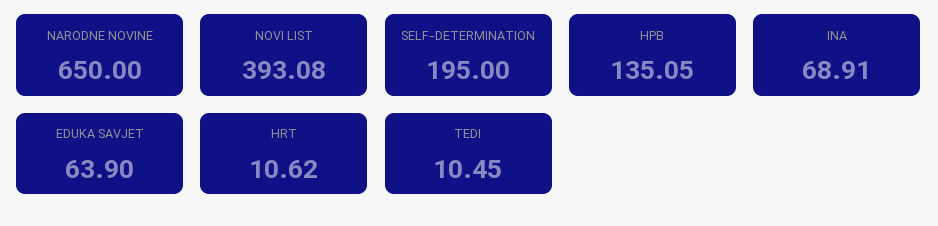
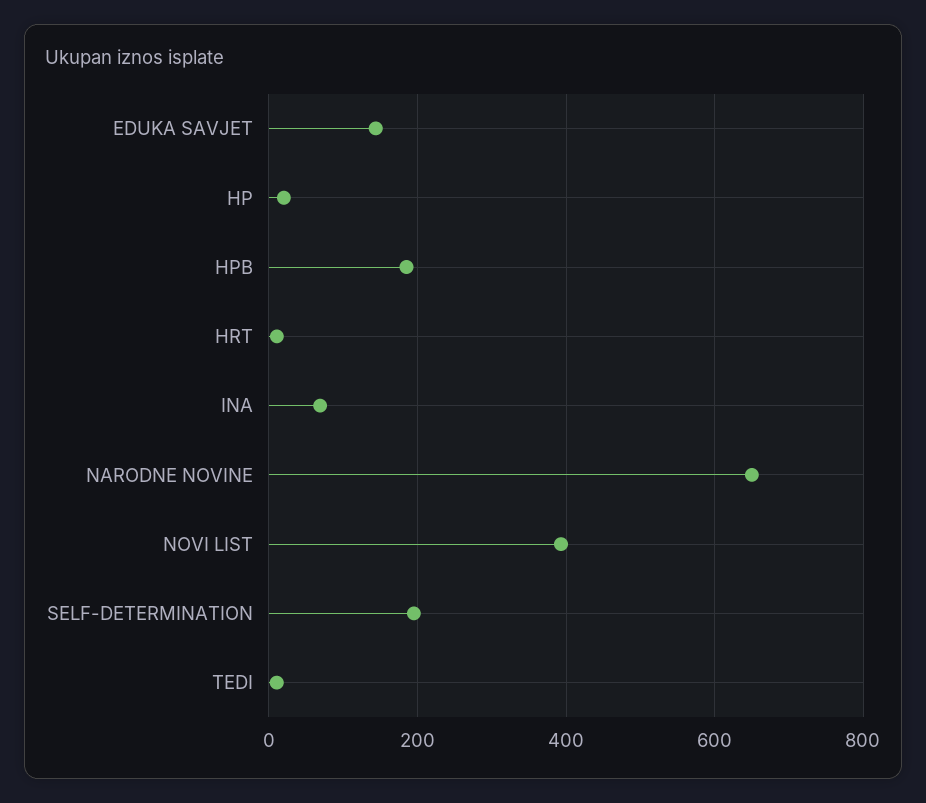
  {
    "NARODNE NOVINE": 650,
    "NOVI LIST": 393.08,
    "SELF-DETERMINATION": 195,
-   "HPB": 135.05,
+   "HPB": 180,
    "INA": 68.91,
-   "EDUKA SAVJET": 63.9,
+   "EDUKA SAVJET": 140,
    "HRT": 10.62,
-   "TEDI": 10.45
+   "TEDI": 10.45,
+   "HP": 20
  }

